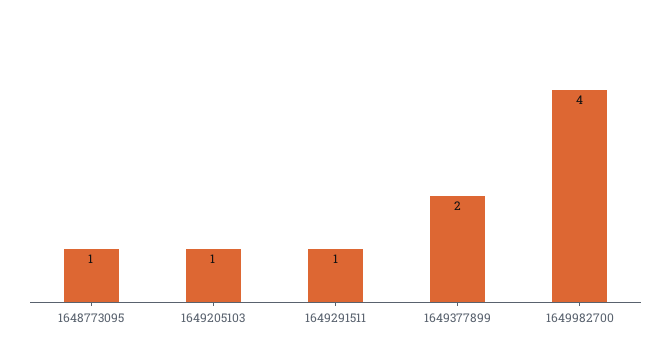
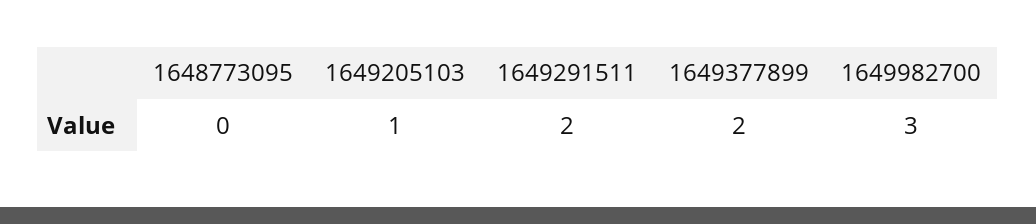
  {
-   "1648773095": 1,
+   "1648773095": 0,
    "1649205103": 1,
-   "1649291511": 1,
+   "1649291511": 2,
    "1649377899": 2,
-   "1649982700": 4
+   "1649982700": 3
  }

